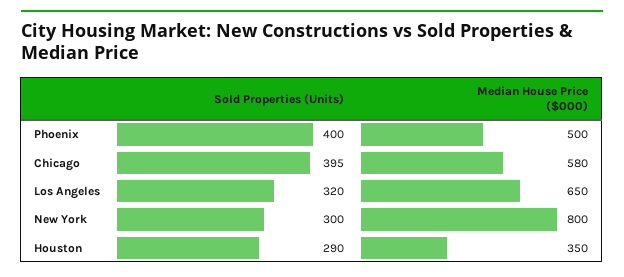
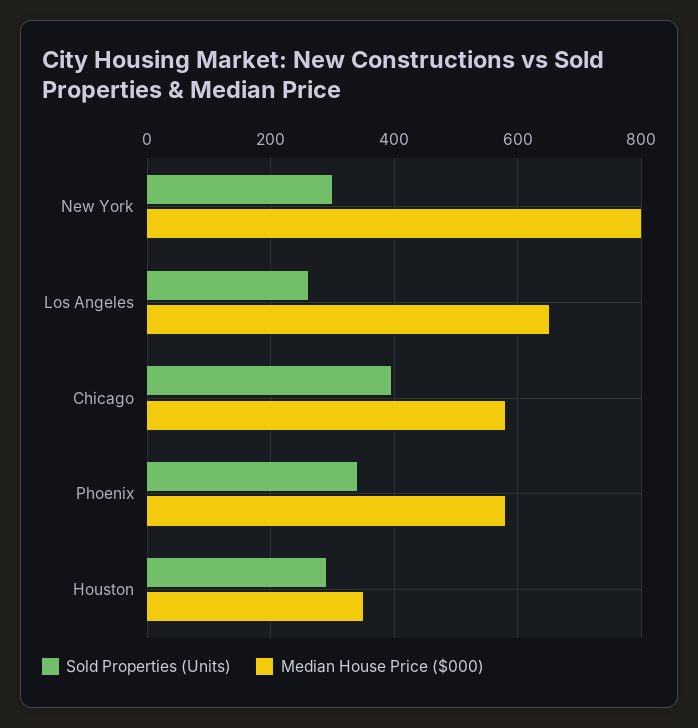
  {
    "Sold Properties (Units)": {
-     "Phoenix": 400,
+     "Phoenix": 340,
      "Chicago": 395,
-     "Los Angeles": 320,
+     "Los Angeles": 260,
      "New York": 300,
      "Houston": 290
    },
    "Median House Price ($000)": {
-     "Phoenix": 500,
+     "Phoenix": 580,
      "Chicago": 580,
      "Los Angeles": 650,
      "New York": 800,
      "Houston": 350
    }
  }

